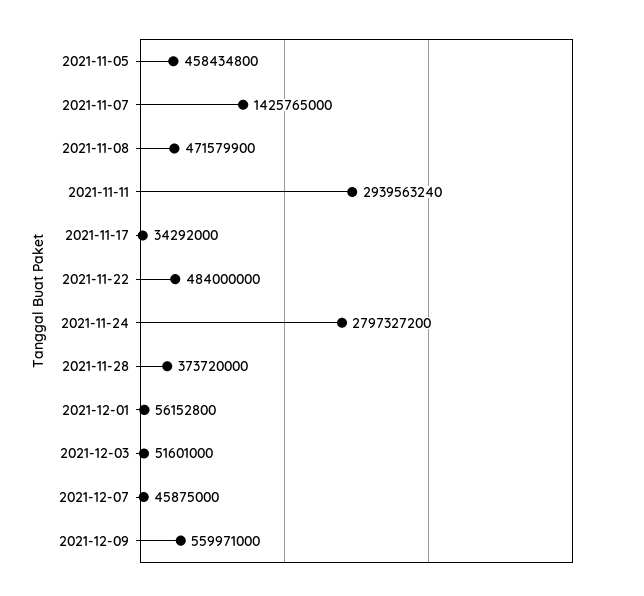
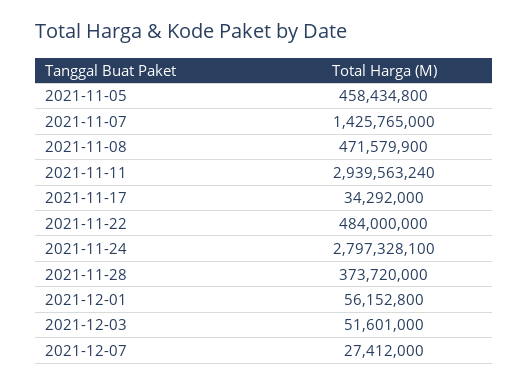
  {
    "2021-11-05": 458434800,
    "2021-11-07": 1425765000,
    "2021-11-08": 471579900,
    "2021-11-11": 2939563240,
    "2021-11-17": 34292000,
    "2021-11-22": 484000000,
-   "2021-11-24": 2797327200,
+   "2021-11-24": 2797328100,
    "2021-11-28": 373720000,
    "2021-12-01": 56152800,
    "2021-12-03": 51601000,
-   "2021-12-07": 45875000,
+   "2021-12-07": 27412000
-   "2021-12-09": 559971000
  }

